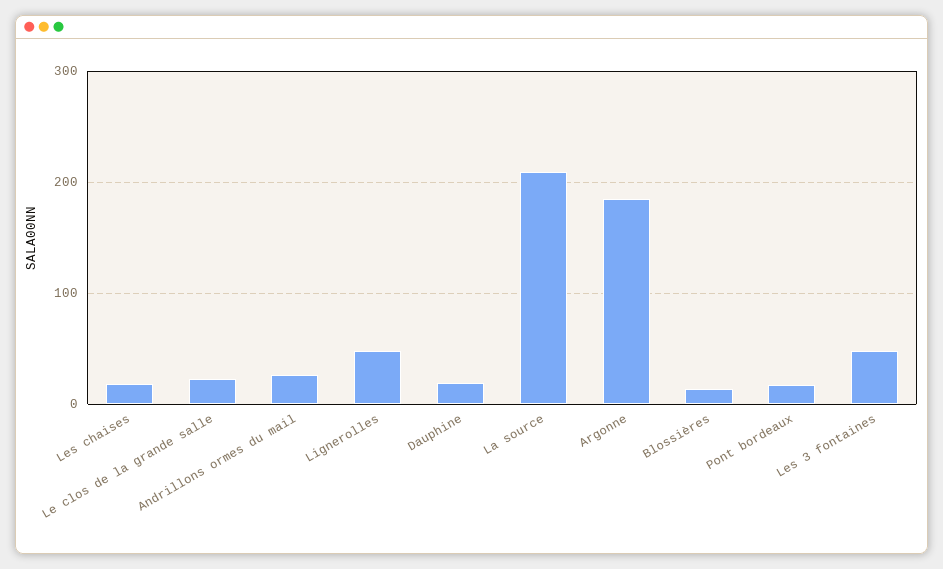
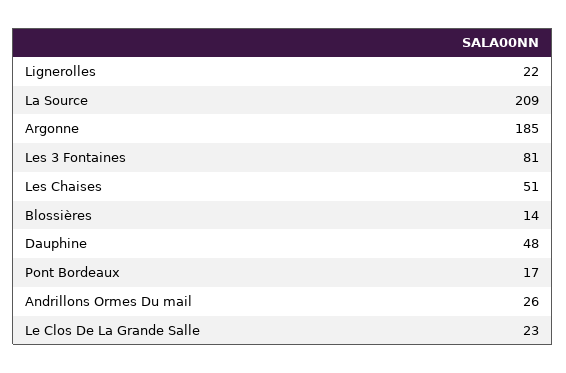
  {
-   "Les chaises": 20,
+   "Les chaises": 51,
    "Le clos de la grande salle": 23,
    "Andrillons ormes du mail": 26,
-   "Lignerolles": 50,
+   "Lignerolles": 22,
-   "Dauphine": 20,
+   "Dauphine": 48,
    "La source": 209,
    "Argonne": 185,
    "Blossières": 14,
    "Pont bordeaux": 17,
-   "Les 3 fontaines": 50
+   "Les 3 fontaines": 81
  }

